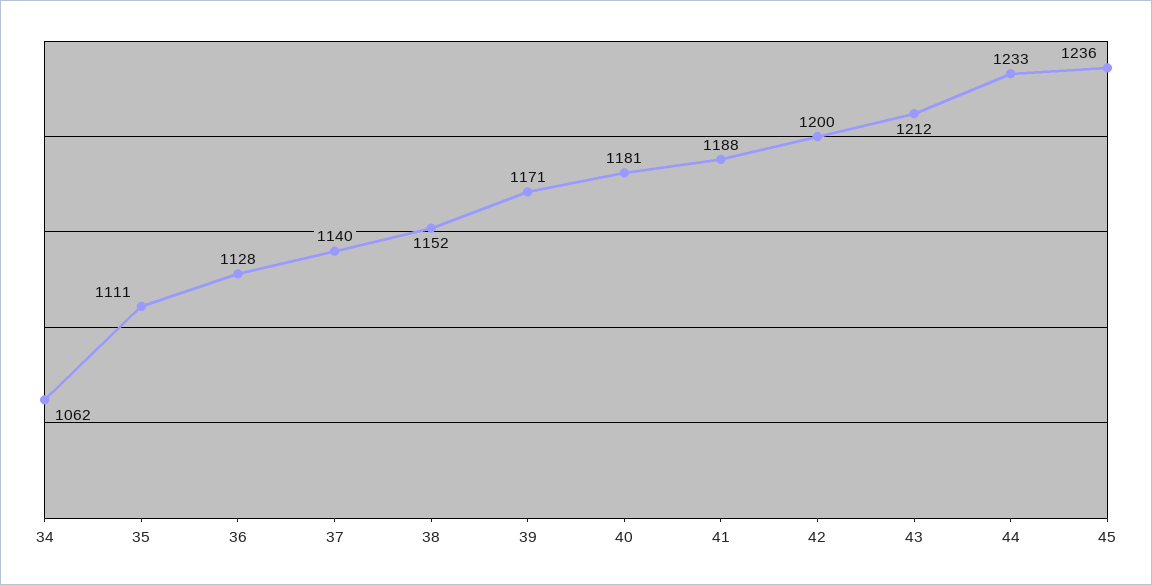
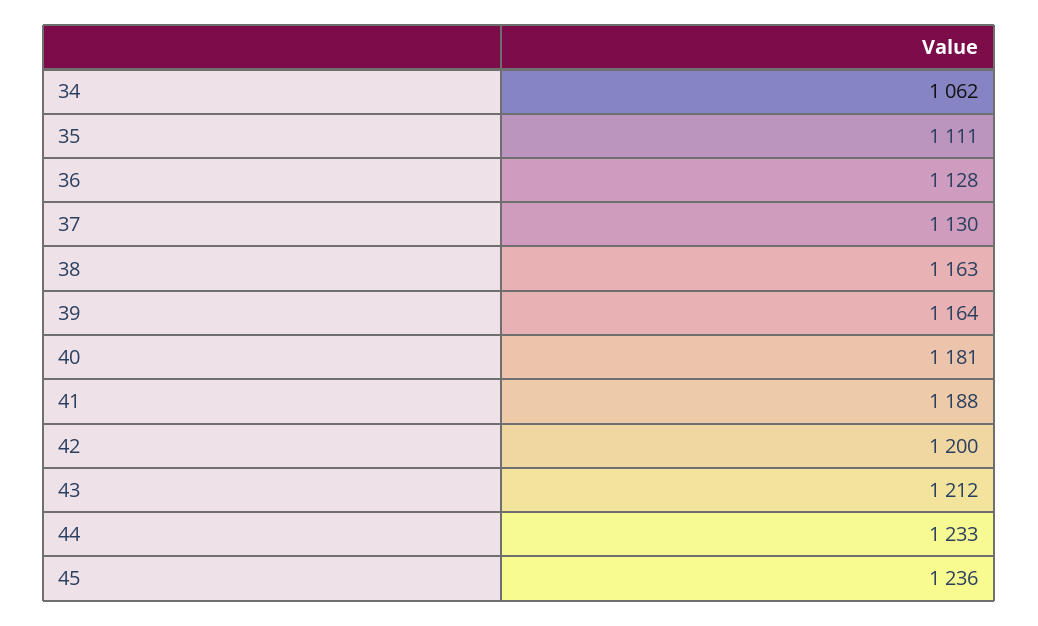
  {
    "34": 1062,
    "35": 1111,
    "36": 1128,
-   "37": 1140,
+   "37": 1130,
-   "38": 1152,
+   "38": 1163,
-   "39": 1171,
+   "39": 1164,
    "40": 1181,
    "41": 1188,
    "42": 1200,
    "43": 1212,
    "44": 1233,
    "45": 1236
  }

